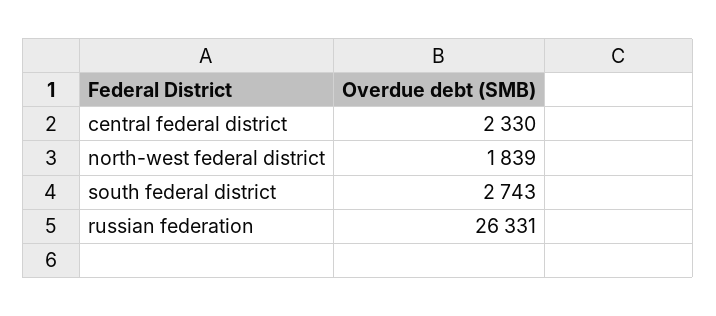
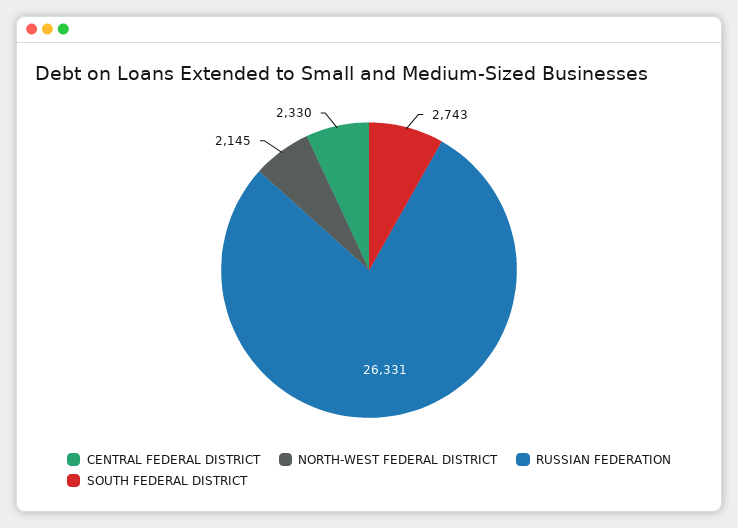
  {
    "central federal district": 2330,
-   "north-west federal district": 1839,
+   "north-west federal district": 2145,
    "south federal district": 2743,
    "russian federation": 26331
  }

